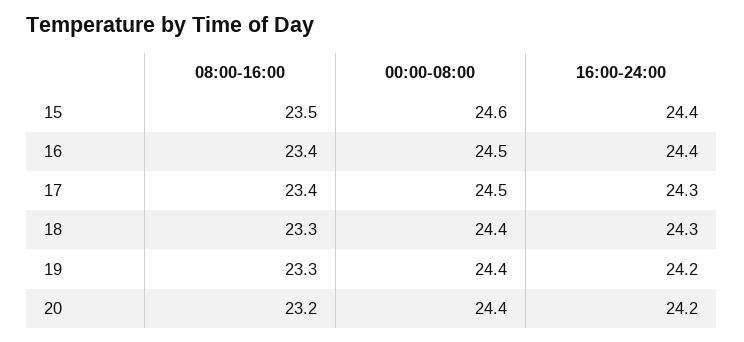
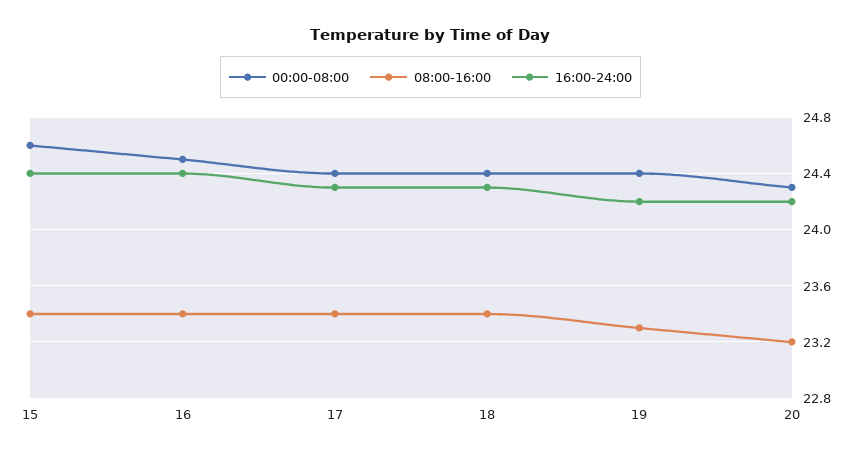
  {
    "08:00-16:00": {
-     "15": 23.5,
+     "15": 23.4,
      "16": 23.4,
      "17": 23.4,
-     "18": 23.3,
+     "18": 23.4,
      "19": 23.3,
      "20": 23.2
    },
    "00:00-08:00": {
      "15": 24.6,
      "16": 24.5,
-     "17": 24.5,
+     "17": 24.4,
      "18": 24.4,
      "19": 24.4,
-     "20": 24.4
+     "20": 24.3
    },
    "16:00-24:00": {
      "15": 24.4,
      "16": 24.4,
      "17": 24.3,
      "18": 24.3,
      "19": 24.2,
      "20": 24.2
    }
  }

